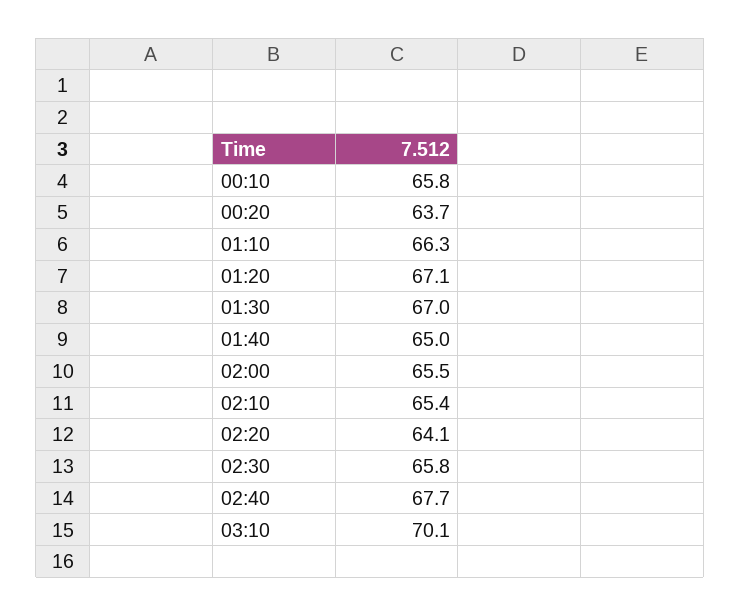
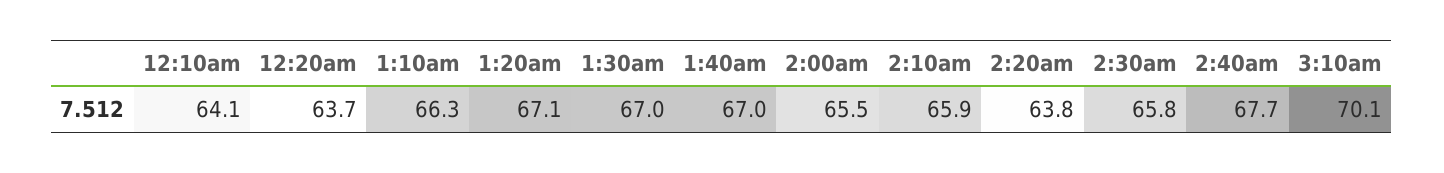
  {
-   "00:10": 65.8,
+   "00:10": 64.1,
    "00:20": 63.7,
    "01:10": 66.3,
    "01:20": 67.1,
    "01:30": 67,
-   "01:40": 65,
+   "01:40": 67,
    "02:00": 65.5,
-   "02:10": 65.4,
+   "02:10": 65.9,
-   "02:20": 64.1,
+   "02:20": 63.8,
    "02:30": 65.8,
    "02:40": 67.7,
    "03:10": 70.1
  }

